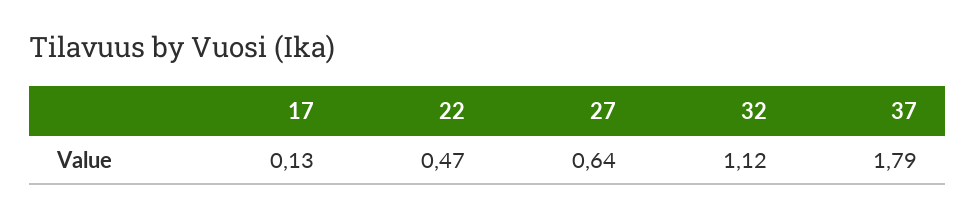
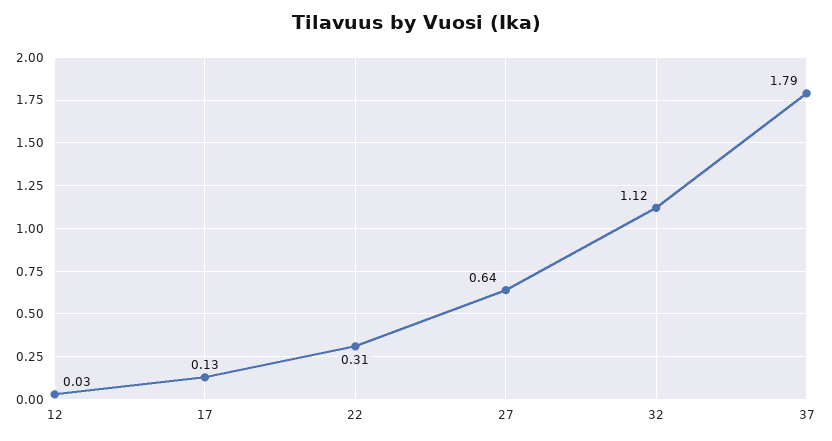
  {
    "17": 0.13,
-   "22": 0.47,
+   "22": 0.31,
    "27": 0.64,
    "32": 1.12,
-   "37": 1.79
+   "37": 1.79,
+   "12": 0.03
  }

